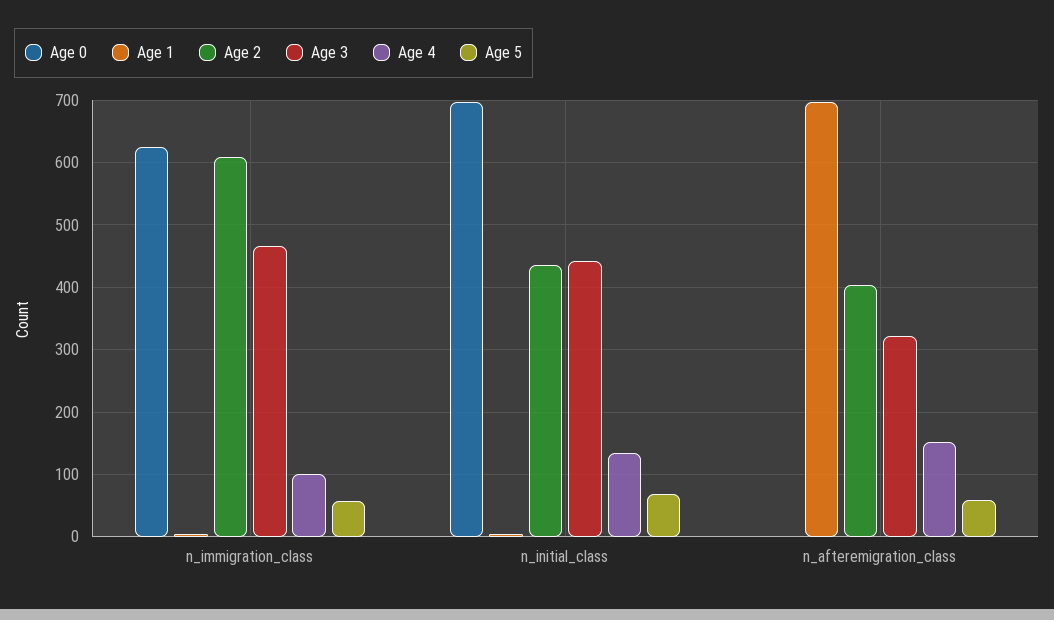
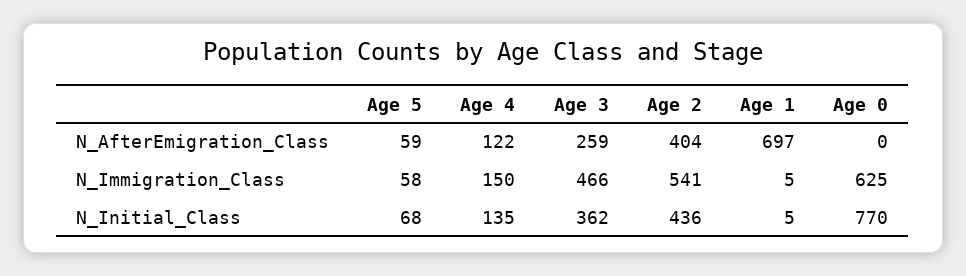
  {
    "Age 0": {
      "n_immigration_class": 625,
-     "n_initial_class": 700,
+     "n_initial_class": 770,
      "n_afteremigration_class": 0
    },
    "Age 1": {
      "n_immigration_class": 5,
      "n_initial_class": 5,
      "n_afteremigration_class": 697
    },
    "Age 2": {
-     "n_immigration_class": 610,
+     "n_immigration_class": 541,
      "n_initial_class": 436,
      "n_afteremigration_class": 404
    },
    "Age 3": {
      "n_immigration_class": 466,
-     "n_initial_class": 440,
+     "n_initial_class": 362,
-     "n_afteremigration_class": 320
+     "n_afteremigration_class": 259
    },
    "Age 4": {
-     "n_immigration_class": 100,
+     "n_immigration_class": 150,
      "n_initial_class": 135,
-     "n_afteremigration_class": 150
+     "n_afteremigration_class": 122
    },
    "Age 5": {
      "n_immigration_class": 58,
      "n_initial_class": 68,
      "n_afteremigration_class": 59
    }
  }

